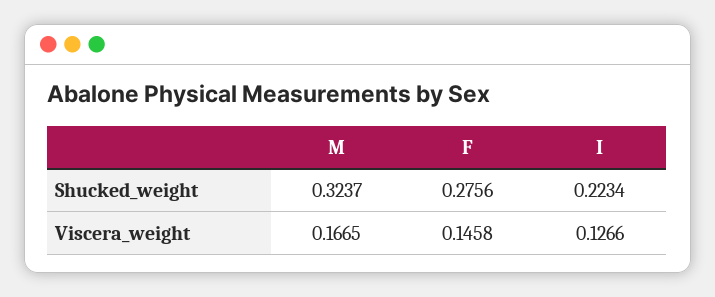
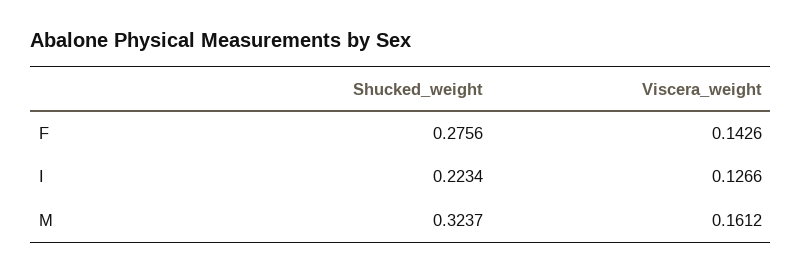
  {
    "M": {
      "Shucked_weight": 0.3237,
-     "Viscera_weight": 0.1665
+     "Viscera_weight": 0.1612
    },
    "F": {
      "Shucked_weight": 0.2756,
-     "Viscera_weight": 0.1458
+     "Viscera_weight": 0.1426
    },
    "I": {
      "Shucked_weight": 0.2234,
      "Viscera_weight": 0.1266
    }
  }

